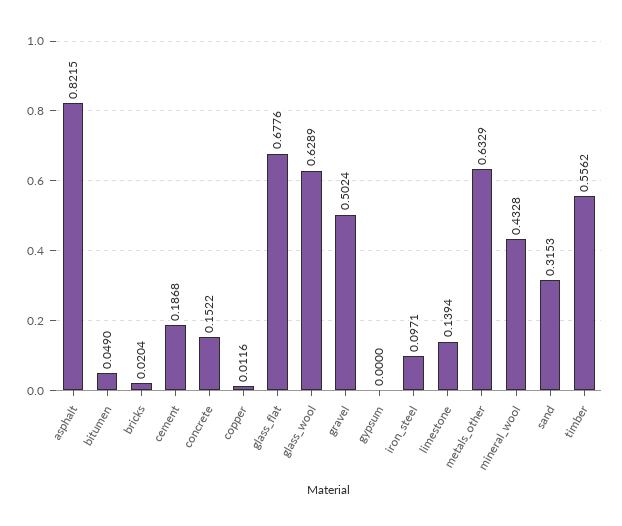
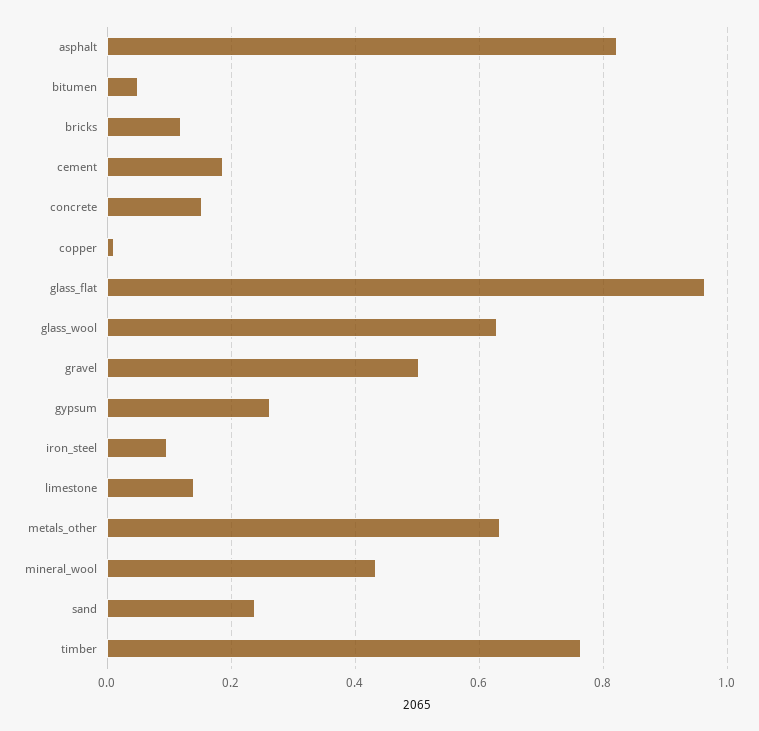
  {
    "asphalt": 0.8215,
    "bitumen": 0.049,
-   "bricks": 0.0204,
+   "bricks": 0.12,
    "cement": 0.1868,
    "concrete": 0.1522,
    "copper": 0.0116,
-   "glass_flat": 0.6776,
+   "glass_flat": 0.96,
    "glass_wool": 0.6289,
    "gravel": 0.5024,
-   "gypsum": 0,
+   "gypsum": 0.26,
    "iron_steel": 0.0971,
    "limestone": 0.1394,
    "metals_other": 0.6329,
    "mineral_wool": 0.4328,
-   "sand": 0.3153,
+   "sand": 0.24,
-   "timber": 0.5562
+   "timber": 0.76
  }

